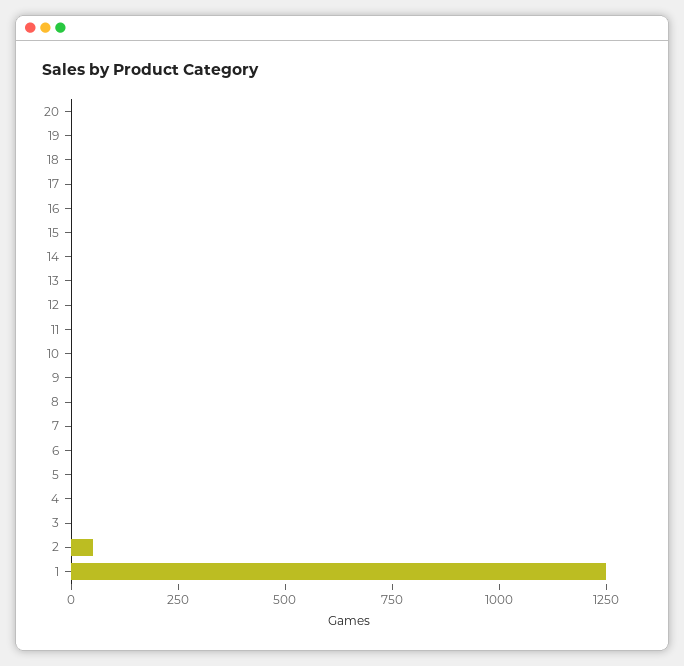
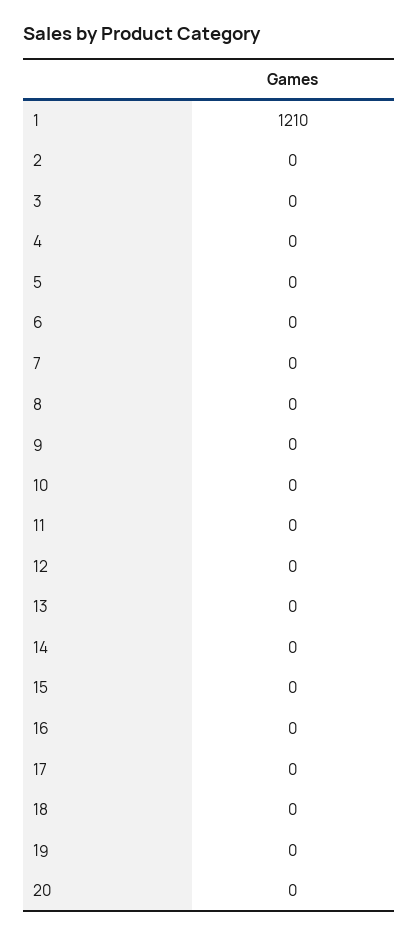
  {
    "20": 0,
    "19": 0,
    "18": 0,
    "17": 0,
    "16": 0,
    "15": 0,
    "14": 0,
    "13": 0,
    "12": 0,
    "11": 0,
    "10": 0,
    "9": 0,
    "8": 0,
    "7": 0,
    "6": 0,
    "5": 0,
    "4": 0,
    "3": 0,
-   "2": 50,
+   "2": 0,
-   "1": 1250
+   "1": 1210
  }

